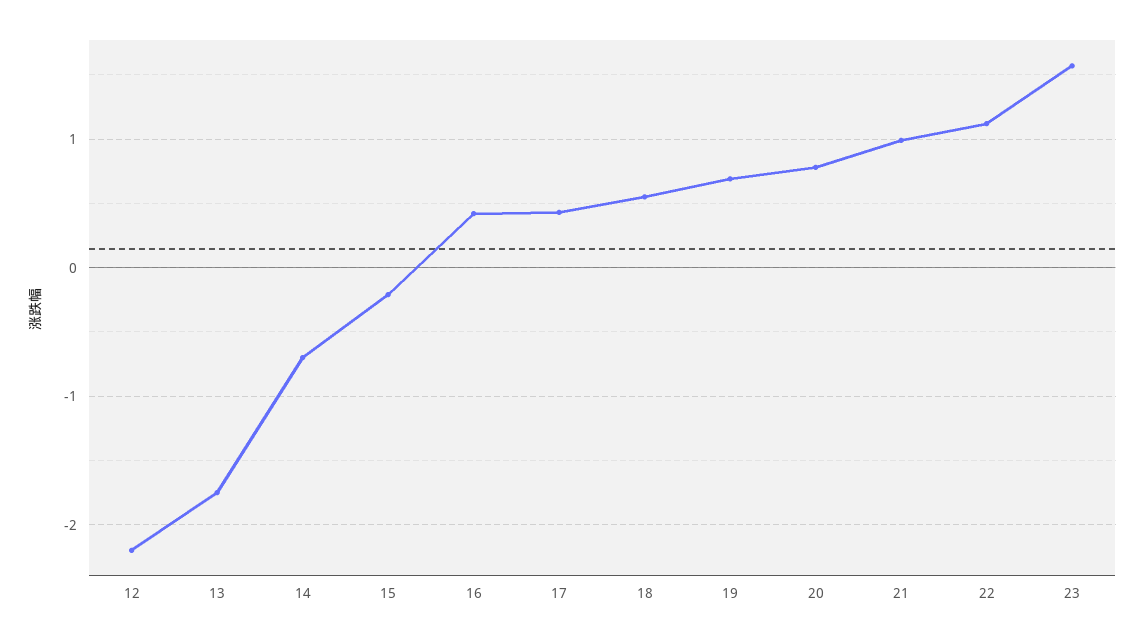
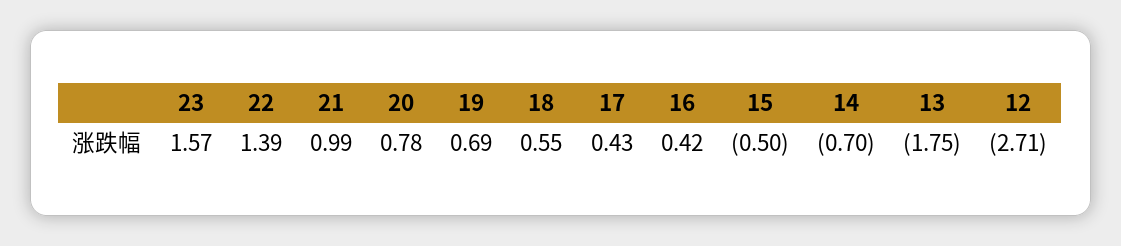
  {
-   "12": -2.2,
+   "12": -2.71,
    "13": -1.75,
    "14": -0.7,
-   "15": -0.2,
+   "15": -0.5,
    "16": 0.42,
    "17": 0.43,
    "18": 0.55,
    "19": 0.69,
    "20": 0.78,
    "21": 0.99,
-   "22": 1.1,
+   "22": 1.39,
    "23": 1.57
  }

